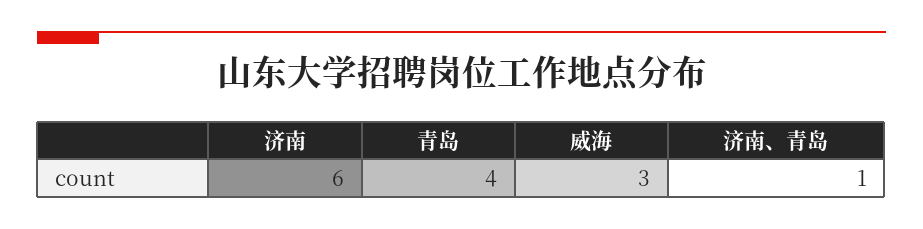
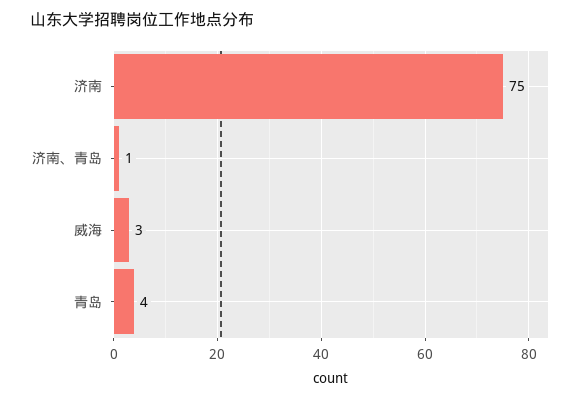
  {
-   "济南": 6,
+   "济南": 75,
    "青岛": 4,
    "威海": 3,
    "济南、青岛": 1
  }

